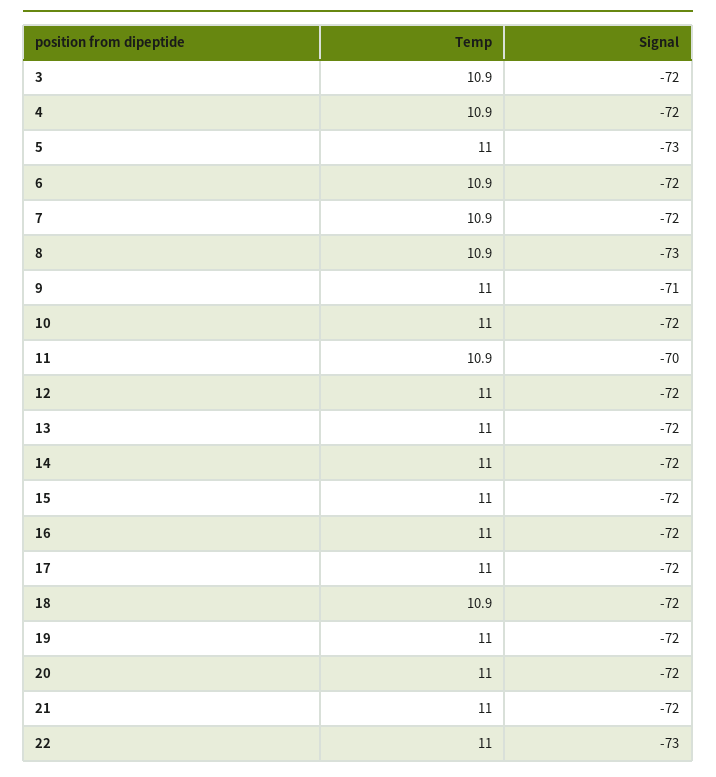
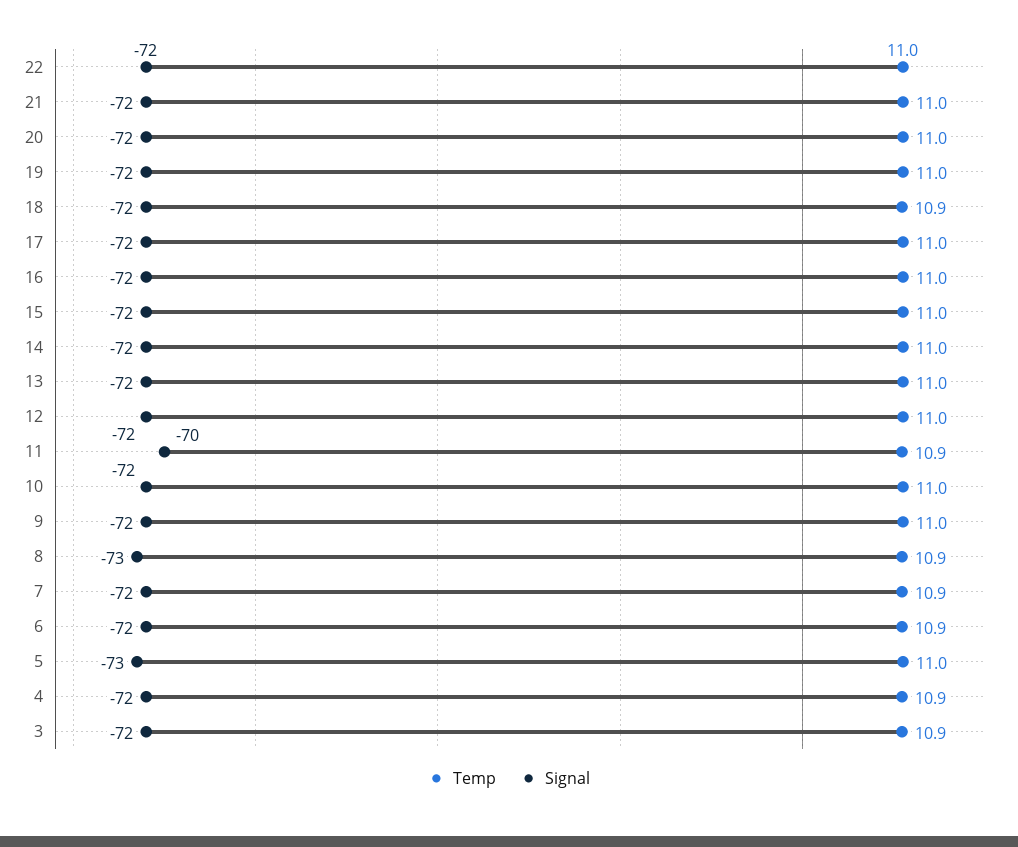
  {
    "Temp": {
      "3": 10.9,
      "4": 10.9,
      "5": 11,
      "6": 10.9,
      "7": 10.9,
      "8": 10.9,
      "9": 11,
      "10": 11,
      "11": 10.9,
      "12": 11,
      "13": 11,
      "14": 11,
      "15": 11,
      "16": 11,
      "17": 11,
      "18": 10.9,
      "19": 11,
      "20": 11,
      "21": 11,
      "22": 11
    },
    "Signal": {
      "3": -72,
      "4": -72,
      "5": -73,
      "6": -72,
      "7": -72,
      "8": -73,
-     "9": -71,
+     "9": -72,
      "10": -72,
      "11": -70,
      "12": -72,
      "13": -72,
      "14": -72,
      "15": -72,
      "16": -72,
      "17": -72,
      "18": -72,
      "19": -72,
      "20": -72,
      "21": -72,
-     "22": -73
+     "22": -72
    }
  }

